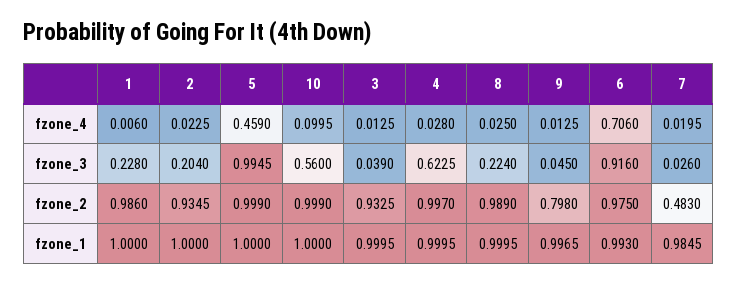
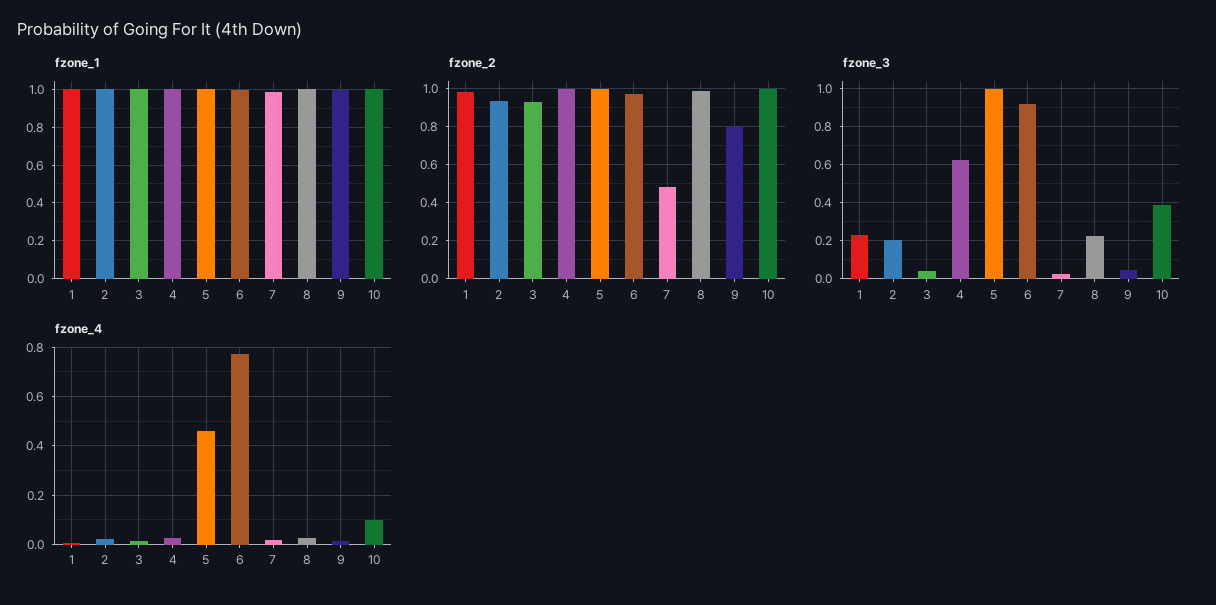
  {
    "fzone_4": {
      "1": 0.006,
      "2": 0.0225,
      "5": 0.459,
      "10": 0.0995,
      "3": 0.0125,
      "4": 0.028,
      "8": 0.025,
      "9": 0.0125,
-     "6": 0.706,
+     "6": 0.775,
      "7": 0.0195
    },
    "fzone_3": {
      "1": 0.228,
      "2": 0.204,
      "5": 0.9945,
-     "10": 0.56,
+     "10": 0.4,
      "3": 0.039,
      "4": 0.6225,
      "8": 0.224,
      "9": 0.045,
      "6": 0.916,
      "7": 0.026
    },
    "fzone_2": {
      "1": 0.986,
      "2": 0.9345,
      "5": 0.999,
      "10": 0.999,
      "3": 0.9325,
      "4": 0.997,
      "8": 0.989,
      "9": 0.798,
      "6": 0.975,
      "7": 0.483
    },
    "fzone_1": {
      "1": 1,
      "2": 1,
      "5": 1,
      "10": 1,
      "3": 0.9995,
      "4": 0.9995,
      "8": 0.9995,
      "9": 0.9965,
      "6": 0.993,
      "7": 0.9845
    }
  }

